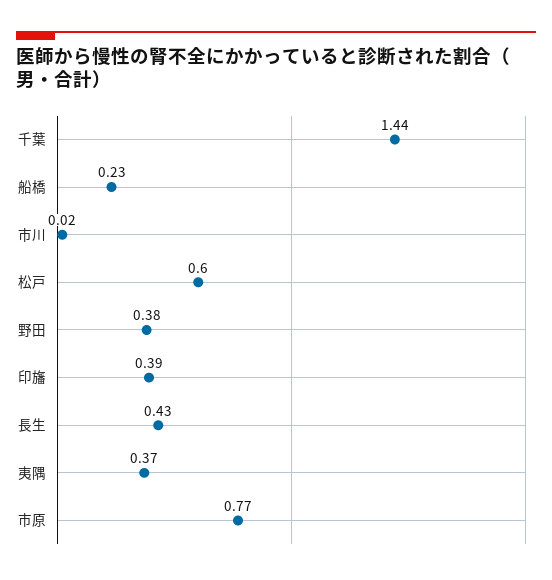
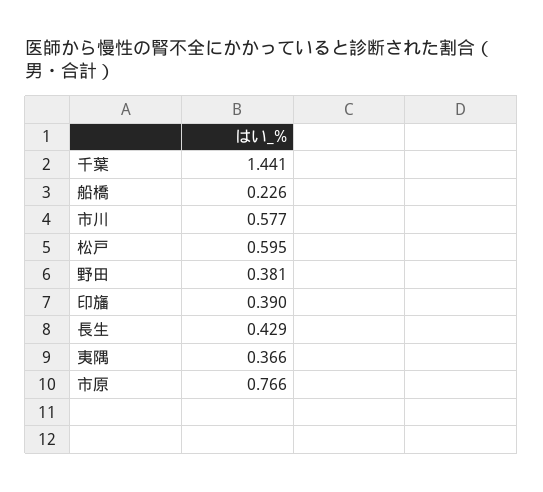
  {
    "千葉": 1.441,
    "船橋": 0.226,
-   "市川": 0.02,
+   "市川": 0.577,
    "松戸": 0.595,
    "野田": 0.381,
    "印旛": 0.39,
    "長生": 0.429,
    "夷隅": 0.366,
    "市原": 0.766
  }

